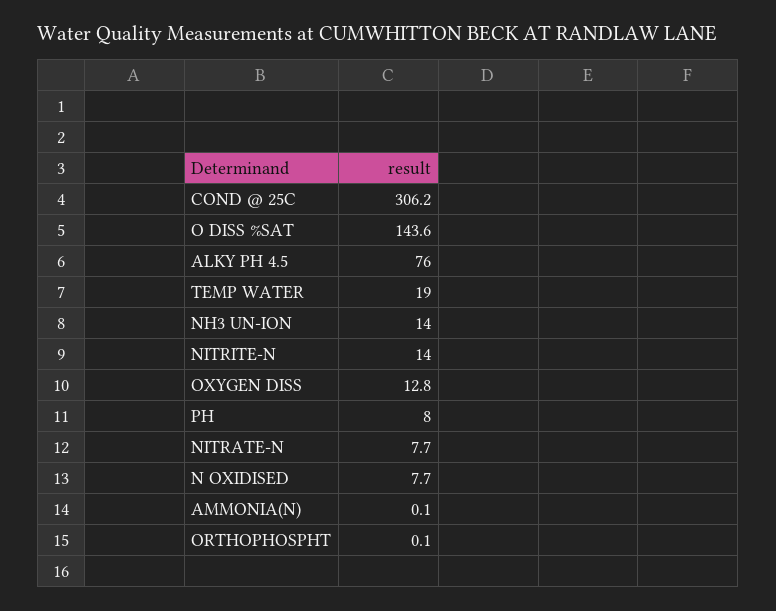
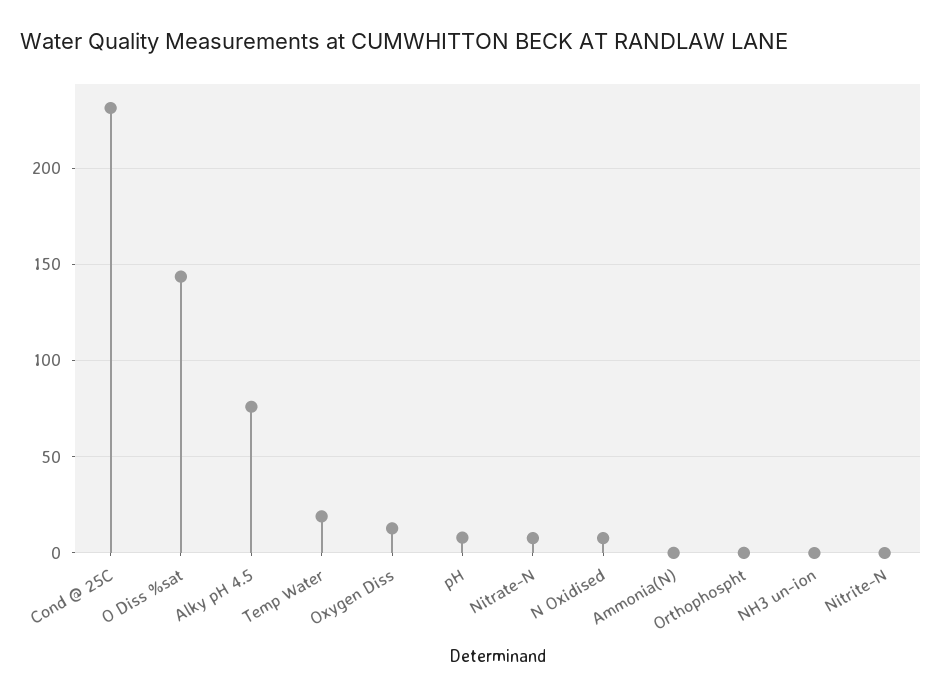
  {
-   "COND @ 25C": 306.2,
+   "COND @ 25C": 230,
    "O DISS %SAT": 143.6,
    "ALKY PH 4.5": 76,
    "TEMP WATER": 19,
-   "NH3 UN-ION": 14,
+   "NH3 UN-ION": 0,
-   "NITRITE-N": 14,
+   "NITRITE-N": 0,
    "OXYGEN DISS": 12.8,
    "PH": 8,
    "NITRATE-N": 7.7,
    "N OXIDISED": 7.7,
    "AMMONIA(N)": 0.1,
    "ORTHOPHOSPHT": 0.1
  }

